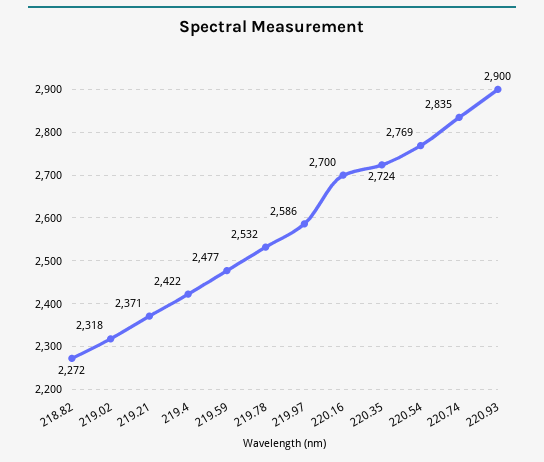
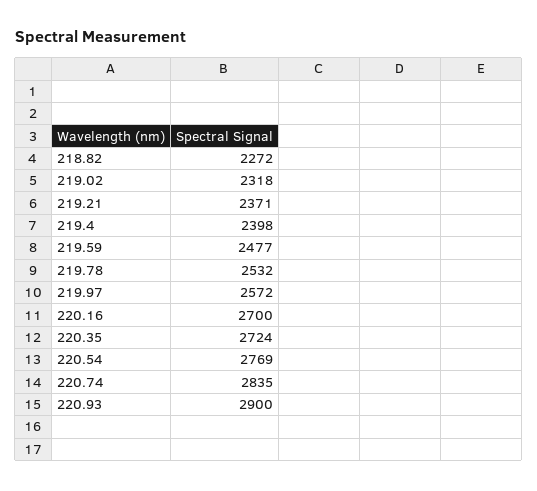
  {
    "218.82": 2272,
    "219.02": 2318,
    "219.21": 2371,
-   "219.4": 2422,
+   "219.4": 2398,
    "219.59": 2477,
    "219.78": 2532,
-   "219.97": 2586,
+   "219.97": 2572,
    "220.16": 2700,
    "220.35": 2724,
    "220.54": 2769,
    "220.74": 2835,
    "220.93": 2900
  }

